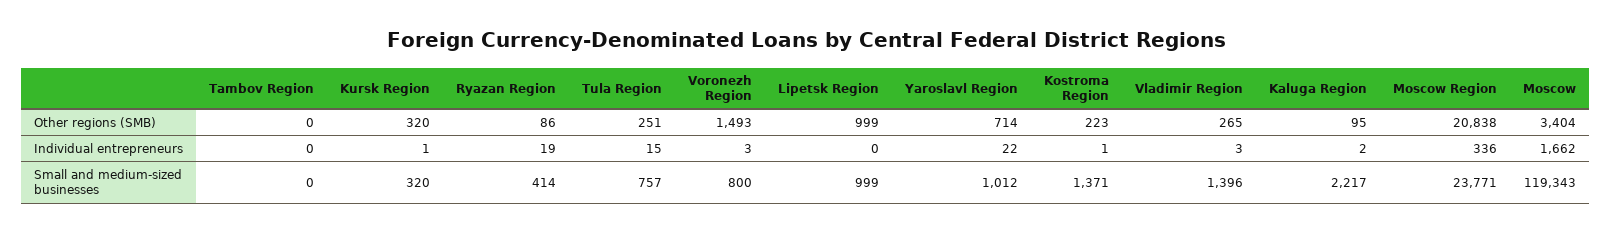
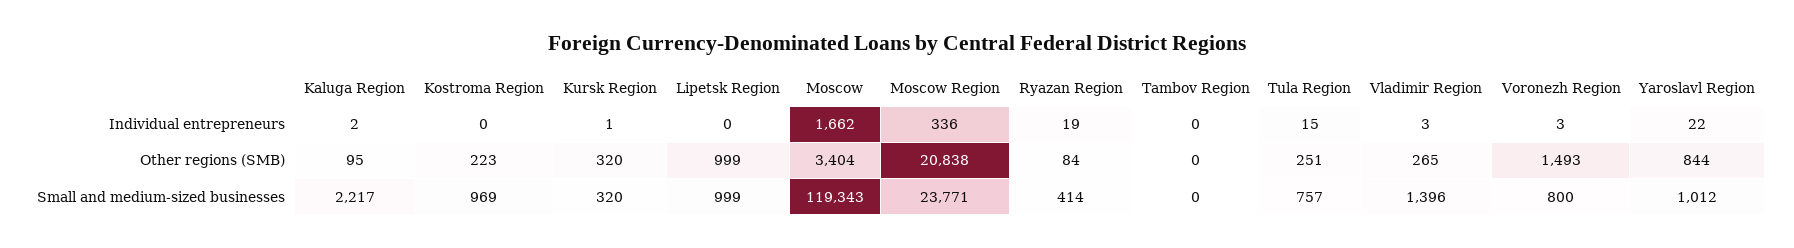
  {
    "Tambov Region": {
      "Other regions (SMB)": 0,
      "Individual entrepreneurs": 0,
      "Small and medium-sized businesses": 0
    },
    "Kursk Region": {
      "Other regions (SMB)": 320,
      "Individual entrepreneurs": 1,
      "Small and medium-sized businesses": 320
    },
    "Ryazan Region": {
-     "Other regions (SMB)": 86,
+     "Other regions (SMB)": 84,
      "Individual entrepreneurs": 19,
      "Small and medium-sized businesses": 414
    },
    "Tula Region": {
      "Other regions (SMB)": 251,
      "Individual entrepreneurs": 15,
      "Small and medium-sized businesses": 757
    },
    "Voronezh Region": {
      "Other regions (SMB)": 1493,
      "Individual entrepreneurs": 3,
      "Small and medium-sized businesses": 800
    },
    "Lipetsk Region": {
      "Other regions (SMB)": 999,
      "Individual entrepreneurs": 0,
      "Small and medium-sized businesses": 999
    },
    "Yaroslavl Region": {
-     "Other regions (SMB)": 714,
+     "Other regions (SMB)": 844,
      "Individual entrepreneurs": 22,
      "Small and medium-sized businesses": 1012
    },
    "Kostroma Region": {
      "Other regions (SMB)": 223,
-     "Individual entrepreneurs": 1,
+     "Individual entrepreneurs": 0,
-     "Small and medium-sized businesses": 1371
+     "Small and medium-sized businesses": 969
    },
    "Vladimir Region": {
      "Other regions (SMB)": 265,
      "Individual entrepreneurs": 3,
      "Small and medium-sized businesses": 1396
    },
    "Kaluga Region": {
      "Other regions (SMB)": 95,
      "Individual entrepreneurs": 2,
      "Small and medium-sized businesses": 2217
    },
    "Moscow Region": {
      "Other regions (SMB)": 20838,
      "Individual entrepreneurs": 336,
      "Small and medium-sized businesses": 23771
    },
    "Moscow": {
      "Other regions (SMB)": 3404,
      "Individual entrepreneurs": 1662,
      "Small and medium-sized businesses": 119343
    }
  }

